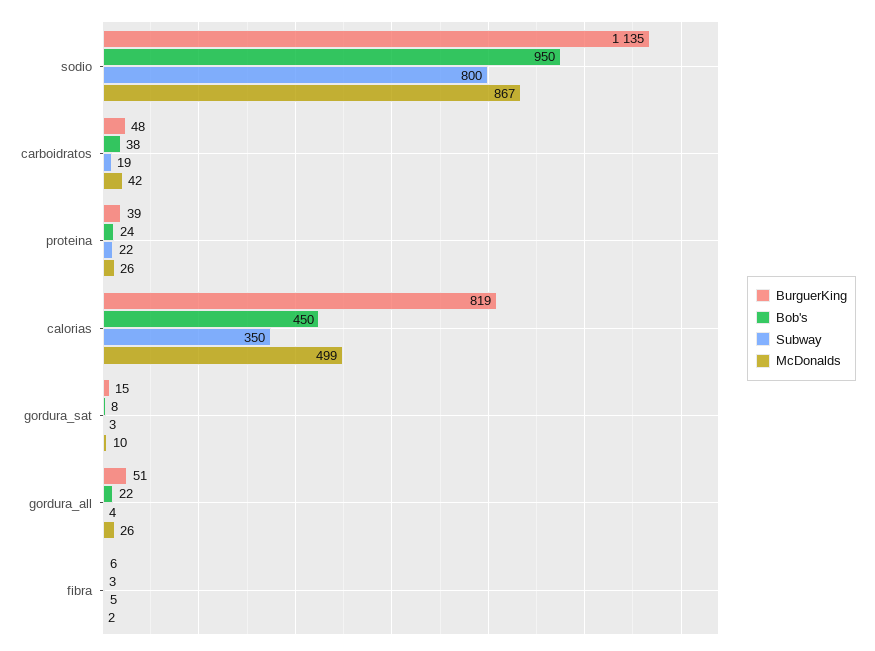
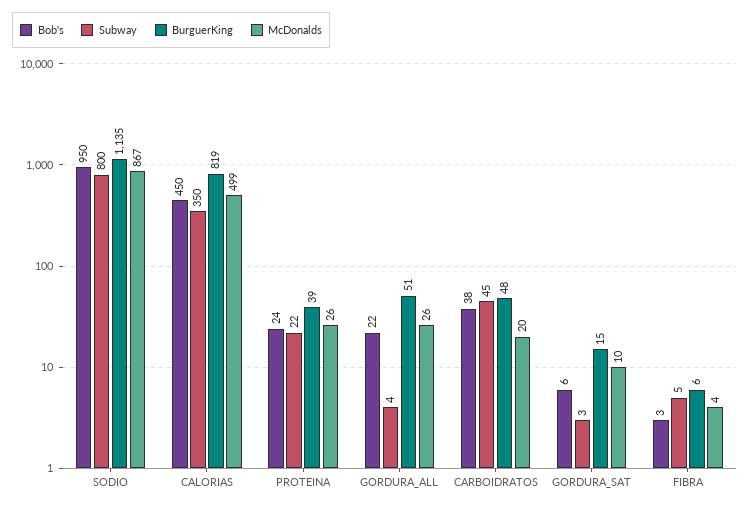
  {
    "BurguerKing": {
      "sodio": 1135,
      "carboidratos": 48,
      "proteina": 39,
      "calorias": 819,
      "gordura_sat": 15,
      "gordura_all": 51,
      "fibra": 6
    },
    "Bob's": {
      "sodio": 950,
      "carboidratos": 38,
      "proteina": 24,
      "calorias": 450,
-     "gordura_sat": 8,
+     "gordura_sat": 6,
      "gordura_all": 22,
      "fibra": 3
    },
    "Subway": {
      "sodio": 800,
-     "carboidratos": 19,
+     "carboidratos": 45,
      "proteina": 22,
      "calorias": 350,
      "gordura_sat": 3,
      "gordura_all": 4,
      "fibra": 5
    },
    "McDonalds": {
      "sodio": 867,
-     "carboidratos": 42,
+     "carboidratos": 20,
      "proteina": 26,
      "calorias": 499,
      "gordura_sat": 10,
      "gordura_all": 26,
-     "fibra": 2
+     "fibra": 4
    }
  }

